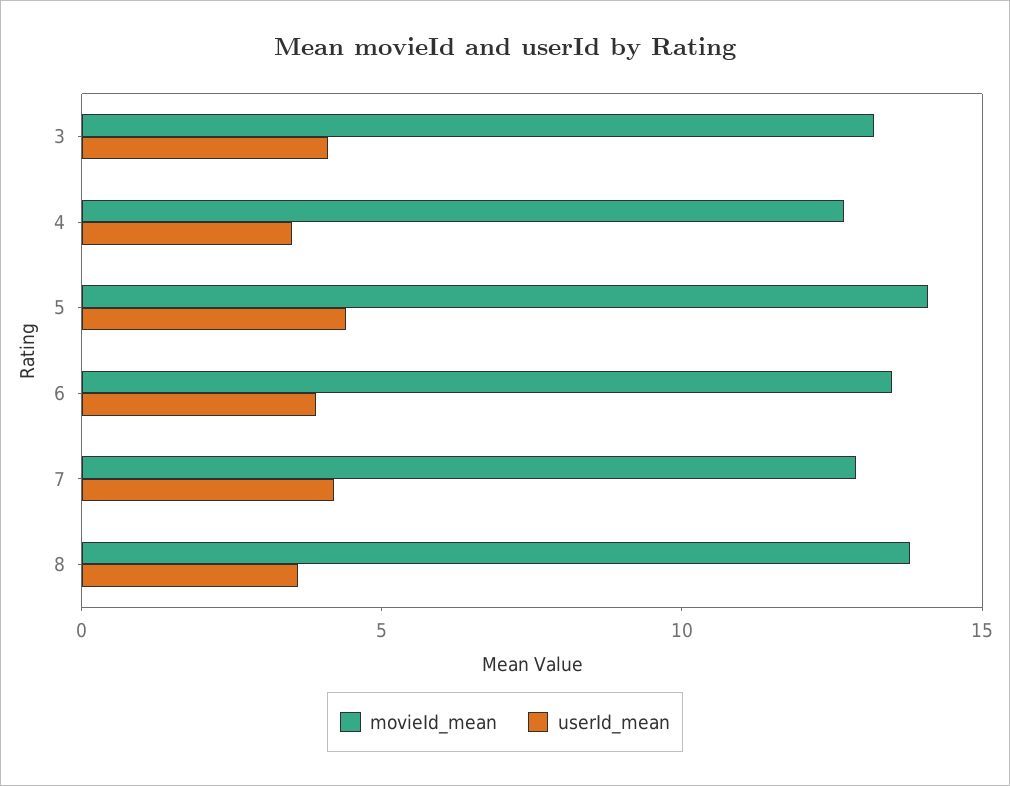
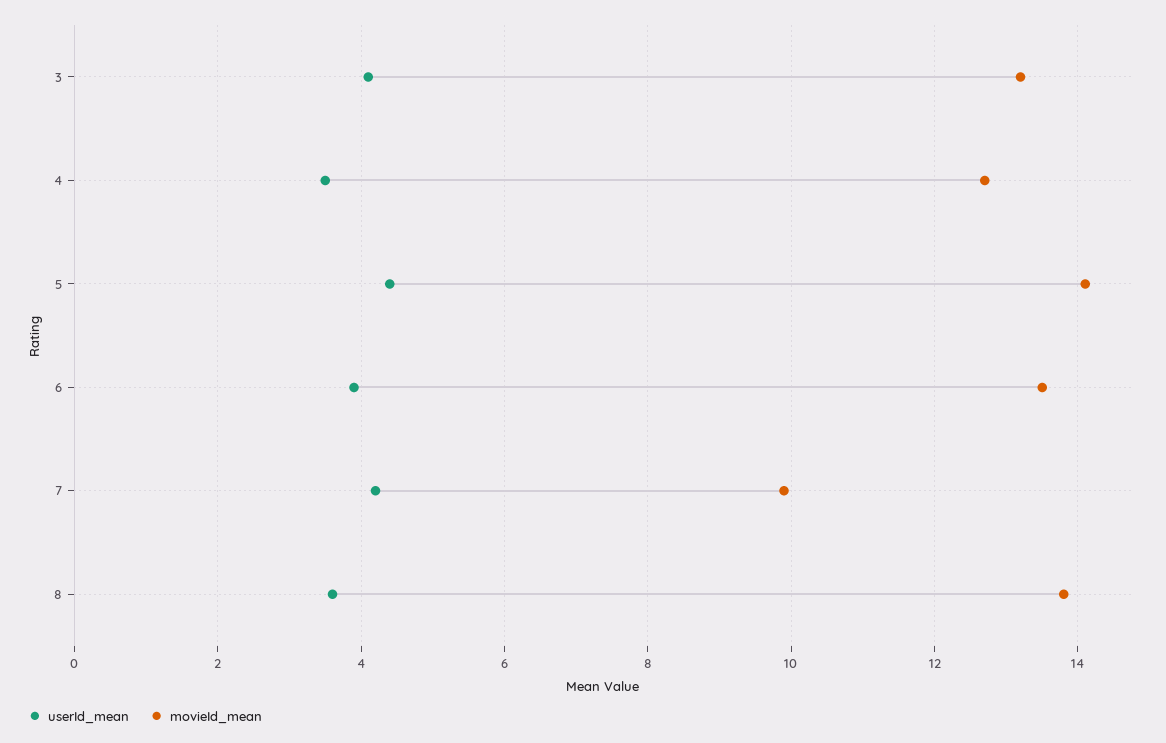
  {
    "movieId_mean": {
      "3": 13,
      "4": 12.5,
      "5": 14,
      "6": 13.5,
-     "7": 13,
+     "7": 10,
      "8": 14
    },
    "userId_mean": {
      "3": 4,
      "4": 3.5,
      "5": 4.5,
      "6": 4,
      "7": 4,
      "8": 3.5
    }
  }

